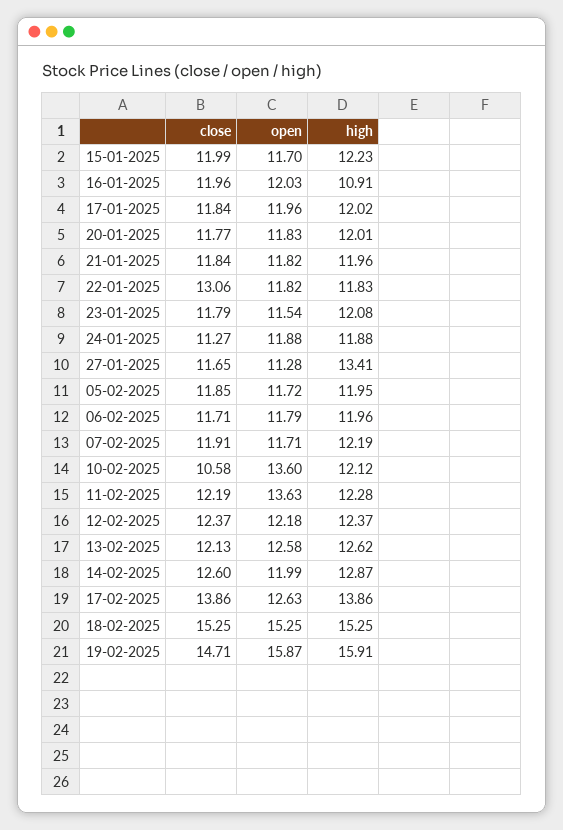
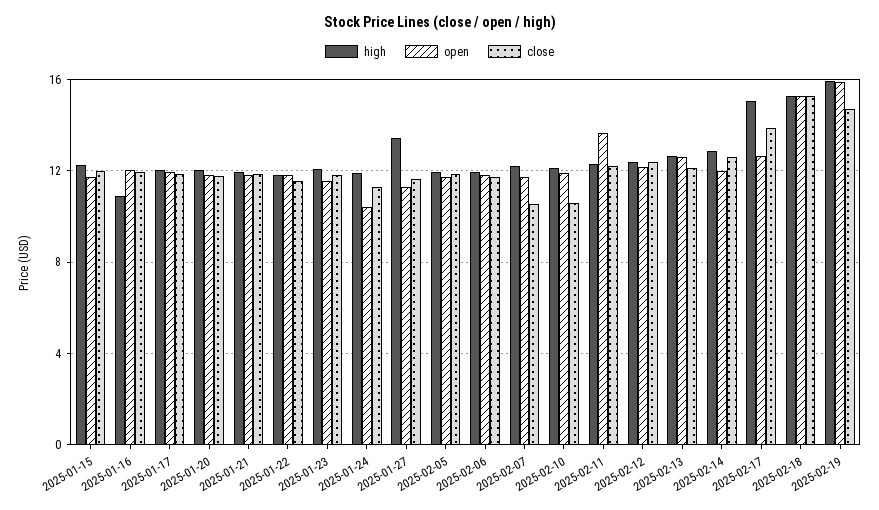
  {
    "close": {
      "15-01-2025": 11.99,
      "16-01-2025": 11.96,
      "17-01-2025": 11.84,
      "20-01-2025": 11.77,
      "21-01-2025": 11.84,
-     "22-01-2025": 13.06,
+     "22-01-2025": 11.5,
      "23-01-2025": 11.79,
      "24-01-2025": 11.27,
      "27-01-2025": 11.65,
      "05-02-2025": 11.85,
      "06-02-2025": 11.71,
-     "07-02-2025": 11.91,
+     "07-02-2025": 10.5,
      "10-02-2025": 10.58,
      "11-02-2025": 12.19,
      "12-02-2025": 12.37,
      "13-02-2025": 12.13,
      "14-02-2025": 12.6,
      "17-02-2025": 13.86,
      "18-02-2025": 15.25,
      "19-02-2025": 14.71
    },
    "open": {
      "15-01-2025": 11.7,
      "16-01-2025": 12.03,
      "17-01-2025": 11.96,
      "20-01-2025": 11.83,
      "21-01-2025": 11.82,
      "22-01-2025": 11.82,
      "23-01-2025": 11.54,
-     "24-01-2025": 11.88,
+     "24-01-2025": 10.5,
      "27-01-2025": 11.28,
      "05-02-2025": 11.72,
      "06-02-2025": 11.79,
      "07-02-2025": 11.71,
-     "10-02-2025": 13.6,
+     "10-02-2025": 12,
      "11-02-2025": 13.63,
      "12-02-2025": 12.18,
      "13-02-2025": 12.58,
      "14-02-2025": 11.99,
      "17-02-2025": 12.63,
      "18-02-2025": 15.25,
      "19-02-2025": 15.87
    },
    "high": {
      "15-01-2025": 12.23,
      "16-01-2025": 10.91,
      "17-01-2025": 12.02,
      "20-01-2025": 12.01,
      "21-01-2025": 11.96,
      "22-01-2025": 11.83,
      "23-01-2025": 12.08,
      "24-01-2025": 11.88,
      "27-01-2025": 13.41,
      "05-02-2025": 11.95,
      "06-02-2025": 11.96,
      "07-02-2025": 12.19,
      "10-02-2025": 12.12,
      "11-02-2025": 12.28,
      "12-02-2025": 12.37,
      "13-02-2025": 12.62,
      "14-02-2025": 12.87,
-     "17-02-2025": 13.86,
+     "17-02-2025": 15,
      "18-02-2025": 15.25,
      "19-02-2025": 15.91
    }
  }

